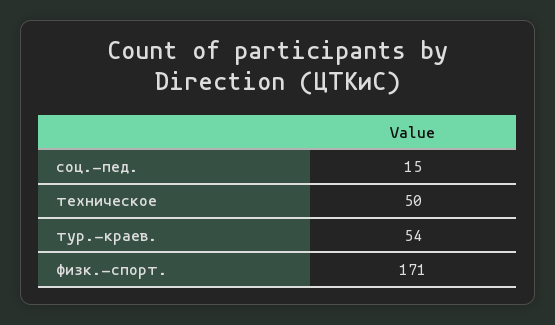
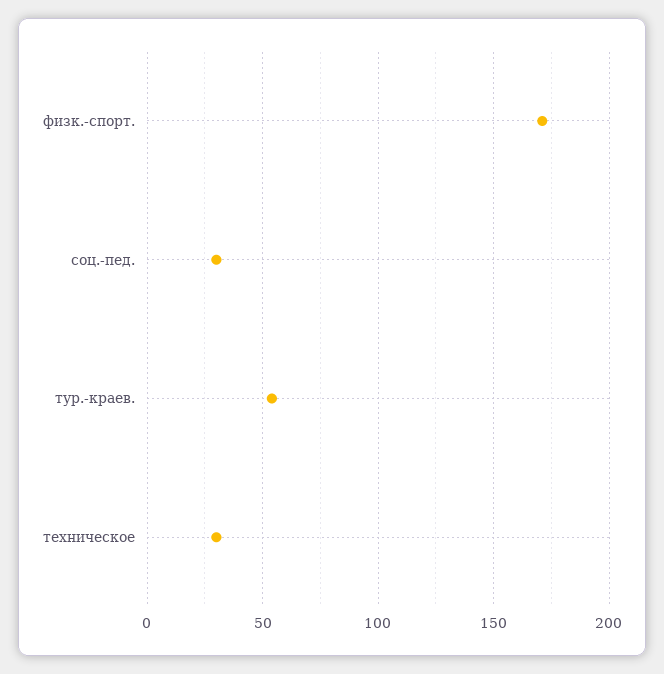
  {
-   "соц.-пед.": 15,
+   "соц.-пед.": 30,
-   "техническое": 50,
+   "техническое": 30,
    "тур.-краев.": 54,
    "физк.-спорт.": 171
  }

